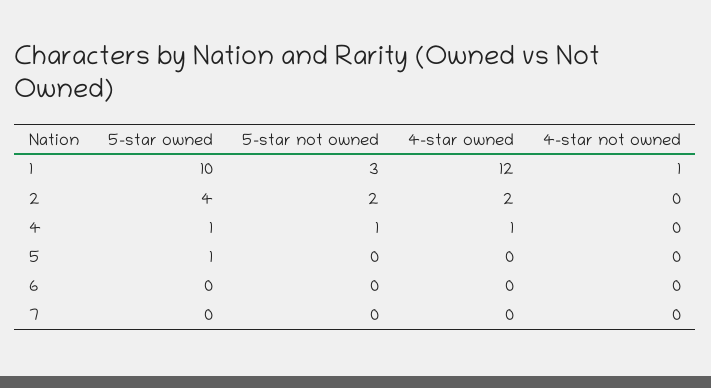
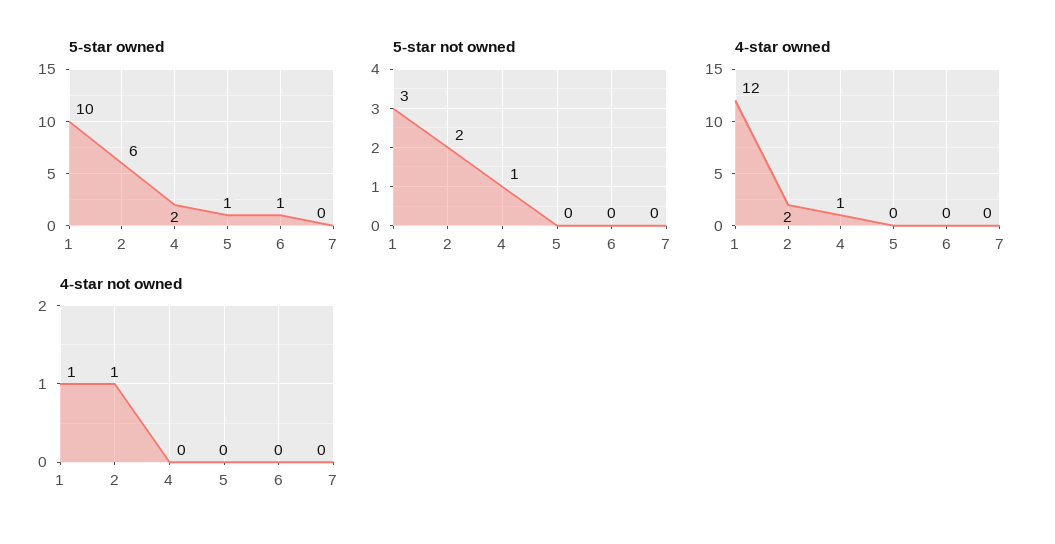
  {
    "5-star owned": {
      "1": 10,
-     "2": 4,
+     "2": 6,
-     "4": 1,
+     "4": 2,
      "5": 1,
-     "6": 0,
+     "6": 1,
      "7": 0
    },
    "5-star not owned": {
      "1": 3,
      "2": 2,
      "4": 1,
      "5": 0,
      "6": 0,
      "7": 0
    },
    "4-star owned": {
      "1": 12,
      "2": 2,
      "4": 1,
      "5": 0,
      "6": 0,
      "7": 0
    },
    "4-star not owned": {
      "1": 1,
-     "2": 0,
+     "2": 1,
      "4": 0,
      "5": 0,
      "6": 0,
      "7": 0
    }
  }

